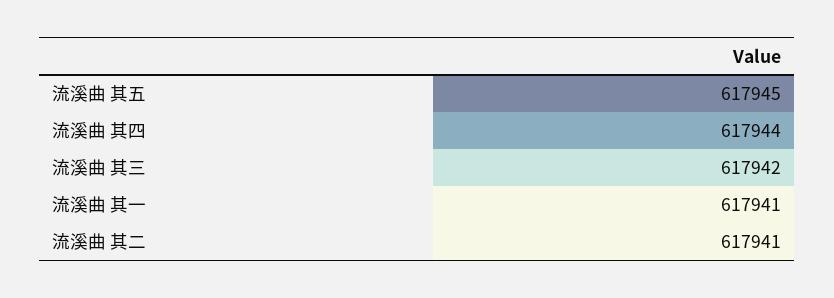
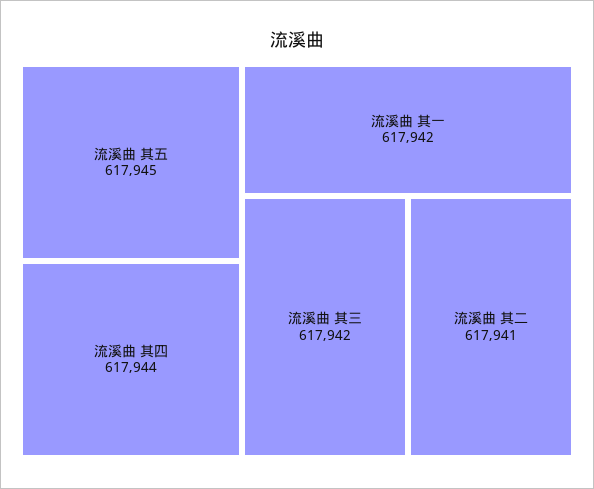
  {
    "流溪曲 其五": 617945,
    "流溪曲 其四": 617944,
    "流溪曲 其三": 617942,
-   "流溪曲 其一": 617941,
+   "流溪曲 其一": 617942,
    "流溪曲 其二": 617941
  }

